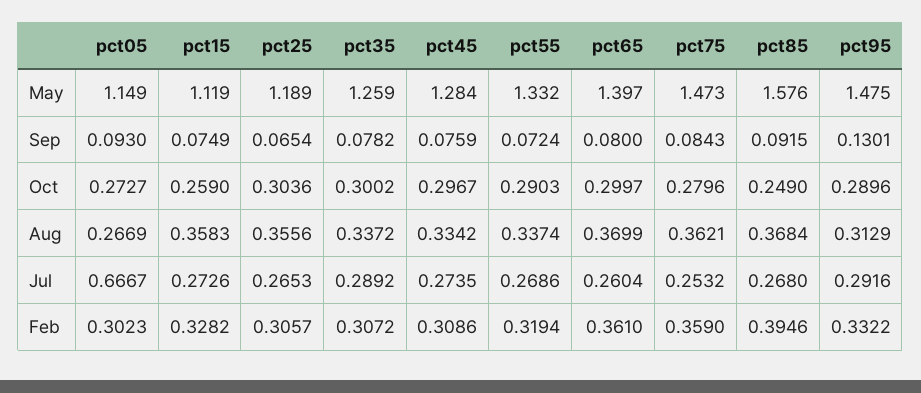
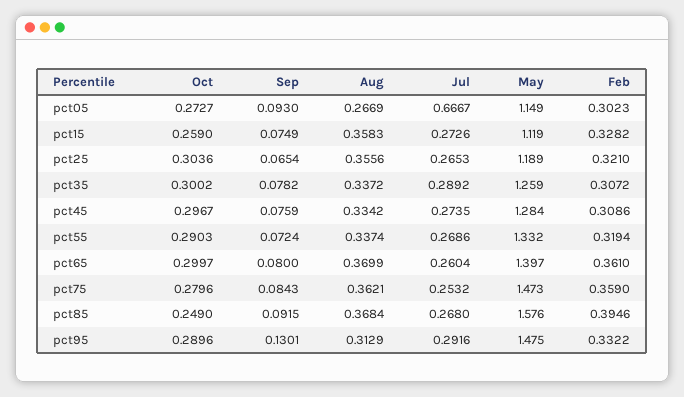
  {
    "pct05": {
      "May": 1.149,
      "Sep": 0.093,
      "Oct": 0.2727,
      "Aug": 0.2669,
      "Jul": 0.6667,
      "Feb": 0.3023
    },
    "pct15": {
      "May": 1.119,
      "Sep": 0.0749,
      "Oct": 0.259,
      "Aug": 0.3583,
      "Jul": 0.2726,
      "Feb": 0.3282
    },
    "pct25": {
      "May": 1.189,
      "Sep": 0.0654,
      "Oct": 0.3036,
      "Aug": 0.3556,
      "Jul": 0.2653,
-     "Feb": 0.3057
+     "Feb": 0.321
    },
    "pct35": {
      "May": 1.259,
      "Sep": 0.0782,
      "Oct": 0.3002,
      "Aug": 0.3372,
      "Jul": 0.2892,
      "Feb": 0.3072
    },
    "pct45": {
      "May": 1.284,
      "Sep": 0.0759,
      "Oct": 0.2967,
      "Aug": 0.3342,
      "Jul": 0.2735,
      "Feb": 0.3086
    },
    "pct55": {
      "May": 1.332,
      "Sep": 0.0724,
      "Oct": 0.2903,
      "Aug": 0.3374,
      "Jul": 0.2686,
      "Feb": 0.3194
    },
    "pct65": {
      "May": 1.397,
      "Sep": 0.08,
      "Oct": 0.2997,
      "Aug": 0.3699,
      "Jul": 0.2604,
      "Feb": 0.361
    },
    "pct75": {
      "May": 1.473,
      "Sep": 0.0843,
      "Oct": 0.2796,
      "Aug": 0.3621,
      "Jul": 0.2532,
      "Feb": 0.359
    },
    "pct85": {
      "May": 1.576,
      "Sep": 0.0915,
      "Oct": 0.249,
      "Aug": 0.3684,
      "Jul": 0.268,
      "Feb": 0.3946
    },
    "pct95": {
      "May": 1.475,
      "Sep": 0.1301,
      "Oct": 0.2896,
      "Aug": 0.3129,
      "Jul": 0.2916,
      "Feb": 0.3322
    }
  }

